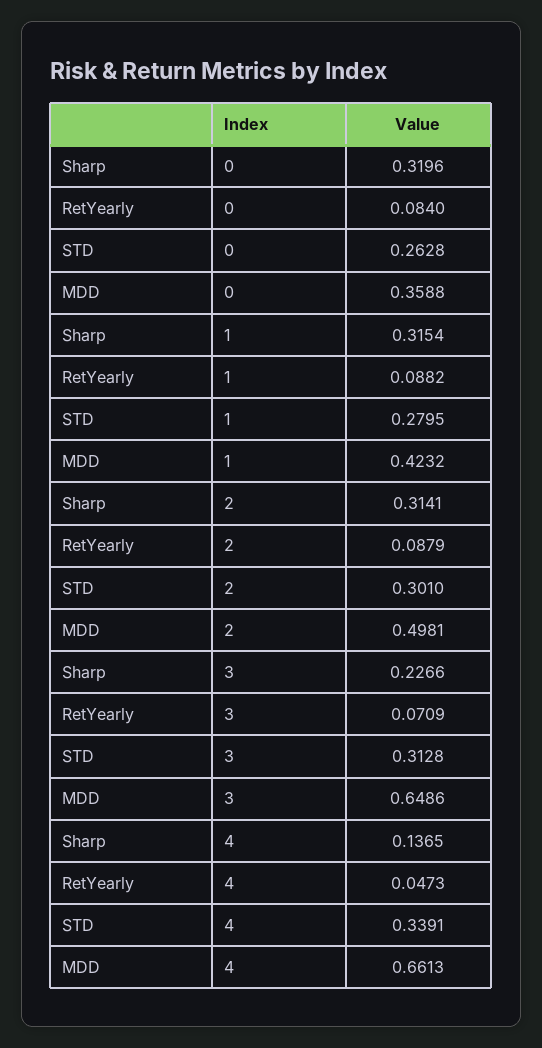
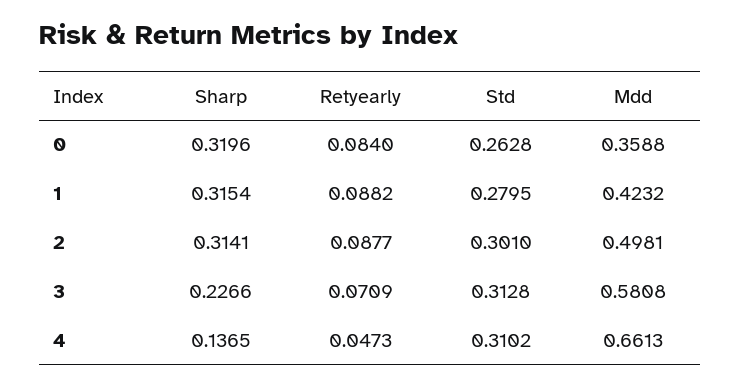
  {
    "Sharp": {
      "0": 0.3196,
      "1": 0.3154,
      "2": 0.3141,
      "3": 0.2266,
      "4": 0.1365
    },
    "RetYearly": {
      "0": 0.084,
      "1": 0.0882,
-     "2": 0.0879,
+     "2": 0.0877,
      "3": 0.0709,
      "4": 0.0473
    },
    "STD": {
      "0": 0.2628,
      "1": 0.2795,
      "2": 0.301,
      "3": 0.3128,
-     "4": 0.3391
+     "4": 0.3102
    },
    "MDD": {
      "0": 0.3588,
      "1": 0.4232,
      "2": 0.4981,
-     "3": 0.6486,
+     "3": 0.5808,
      "4": 0.6613
    }
  }

